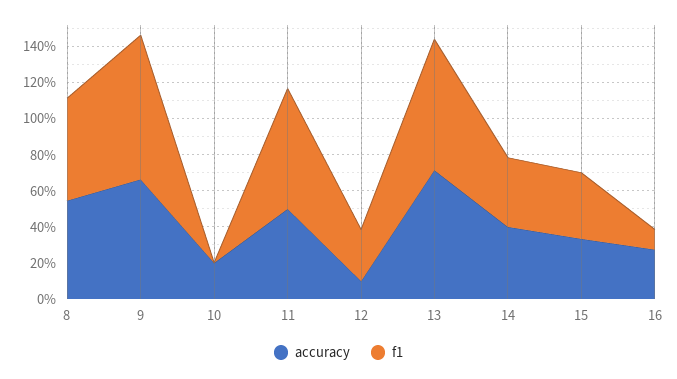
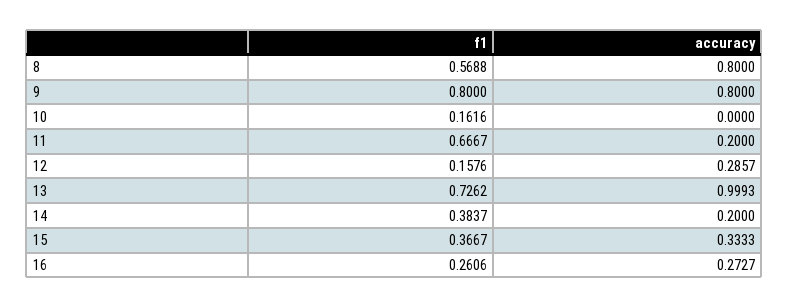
  {
    "accuracy": {
-     "8": 0.55,
+     "8": 0.8,
-     "9": 0.65,
+     "9": 0.8,
-     "10": 0.2,
+     "10": 0,
-     "11": 0.5,
+     "11": 0.2,
-     "12": 0.1,
+     "12": 0.2857,
-     "13": 0.7,
+     "13": 0.9993,
-     "14": 0.4,
+     "14": 0.2,
      "15": 0.3333,
      "16": 0.2727
    },
    "f1": {
      "8": 0.5688,
      "9": 0.8,
-     "10": 0,
+     "10": 0.1616,
      "11": 0.6667,
-     "12": 0.3,
+     "12": 0.1576,
      "13": 0.7262,
      "14": 0.3837,
      "15": 0.3667,
-     "16": 0.1
+     "16": 0.2606
    }
  }

